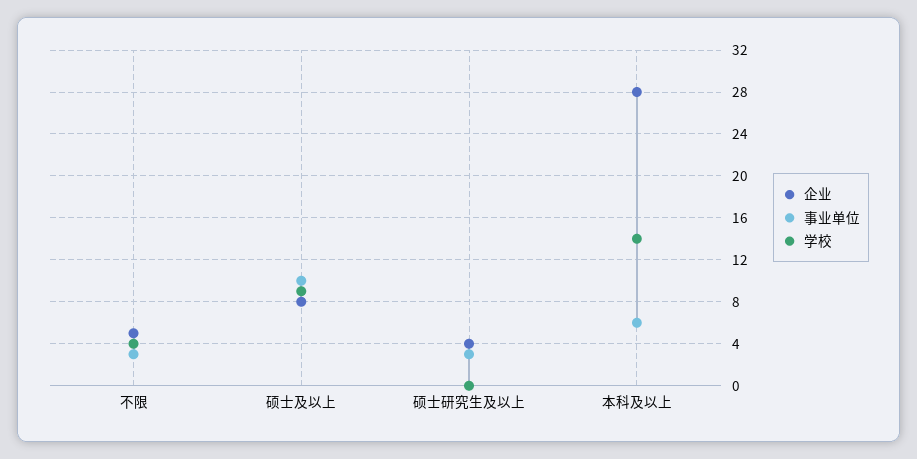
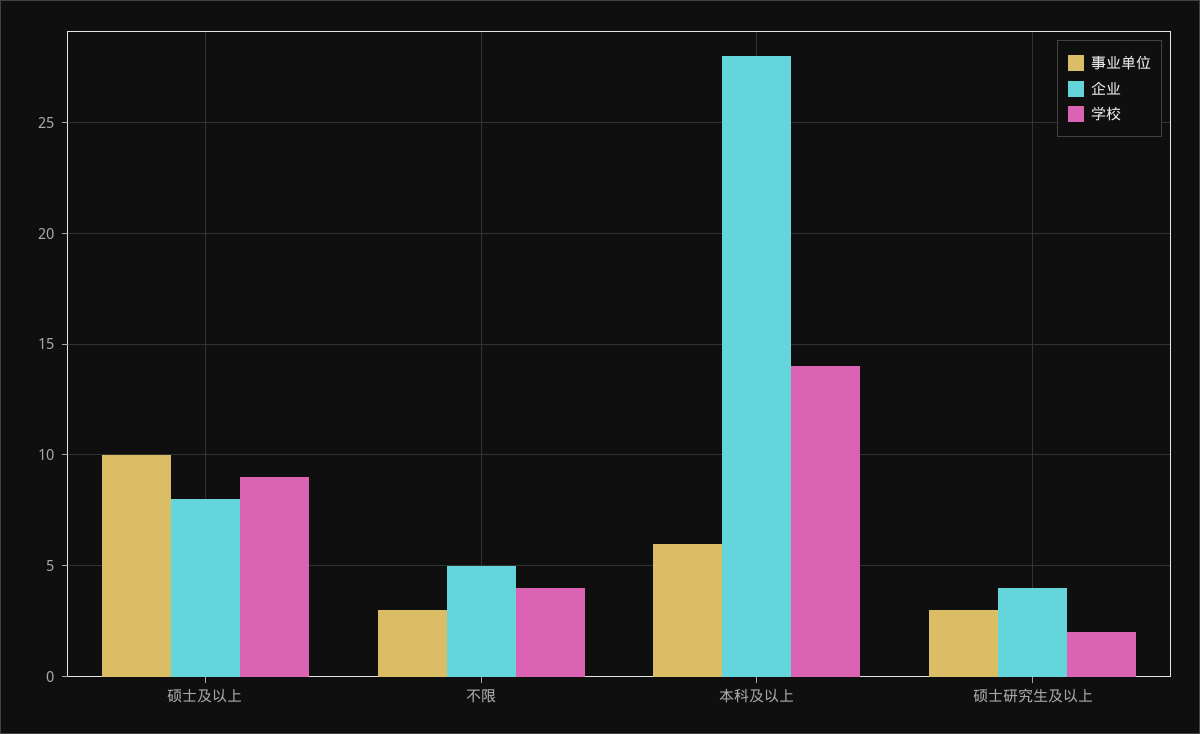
  {
    "企业": {
      "不限": 5,
      "硕士及以上": 8,
      "硕士研究生及以上": 4,
      "本科及以上": 28
    },
    "事业单位": {
      "不限": 3,
      "硕士及以上": 10,
      "硕士研究生及以上": 3,
      "本科及以上": 6
    },
    "学校": {
      "不限": 4,
      "硕士及以上": 9,
-     "硕士研究生及以上": 0,
+     "硕士研究生及以上": 2,
      "本科及以上": 14
    }
  }

